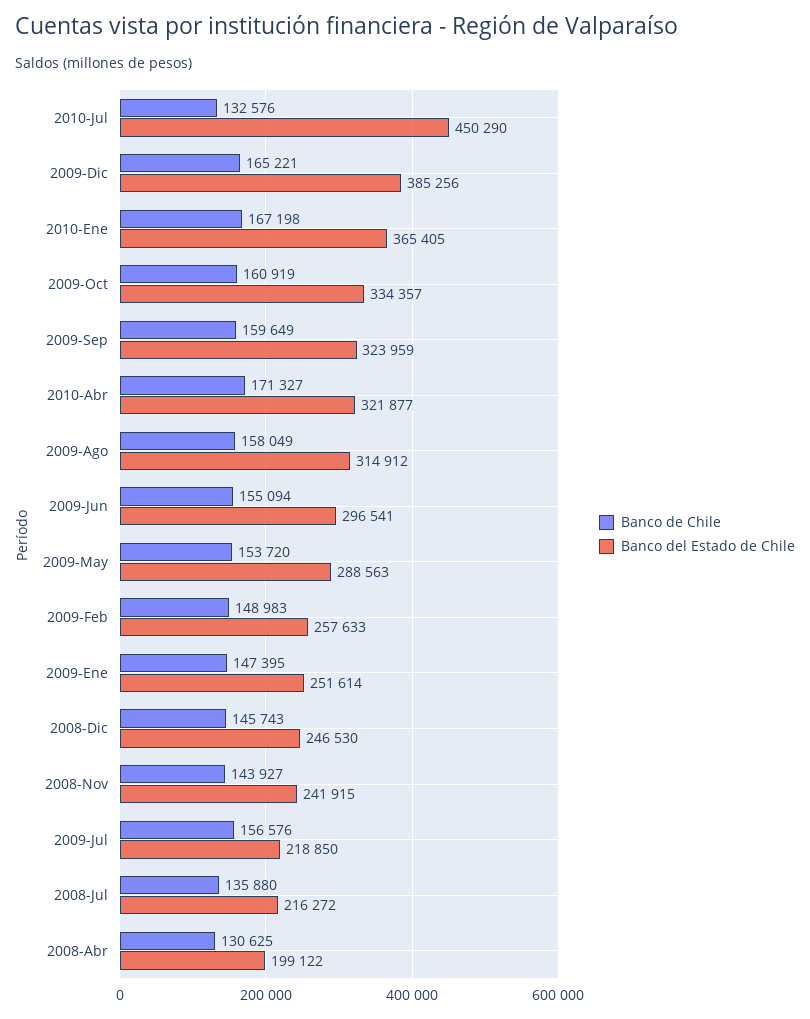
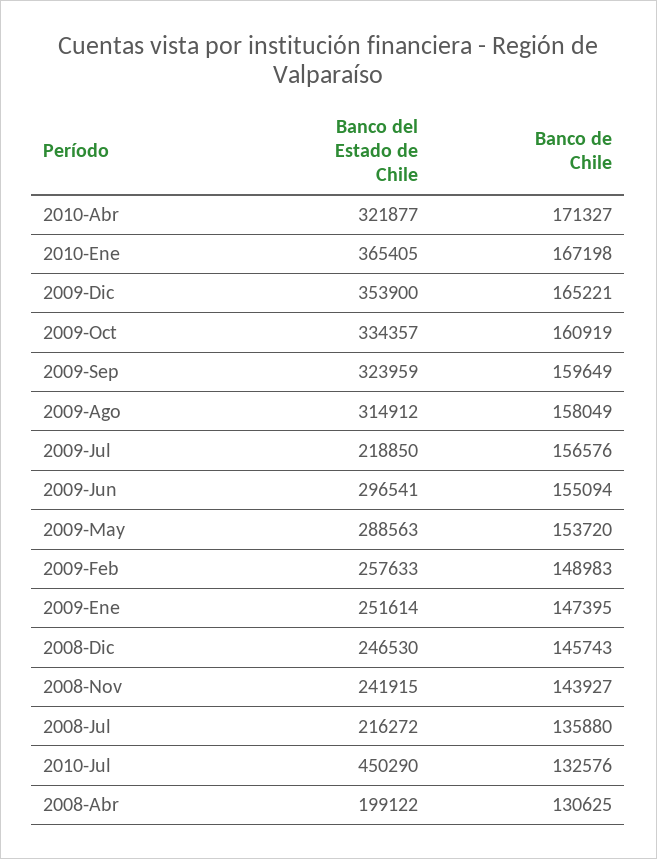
  {
    "Banco de Chile": {
      "2010-Jul": 132576,
      "2009-Dic": 165221,
      "2010-Ene": 167198,
      "2009-Oct": 160919,
      "2009-Sep": 159649,
      "2010-Abr": 171327,
      "2009-Ago": 158049,
      "2009-Jun": 155094,
      "2009-May": 153720,
      "2009-Feb": 148983,
      "2009-Ene": 147395,
      "2008-Dic": 145743,
      "2008-Nov": 143927,
      "2009-Jul": 156576,
      "2008-Jul": 135880,
      "2008-Abr": 130625
    },
    "Banco del Estado de Chile": {
      "2010-Jul": 450290,
-     "2009-Dic": 385256,
+     "2009-Dic": 353900,
      "2010-Ene": 365405,
      "2009-Oct": 334357,
      "2009-Sep": 323959,
      "2010-Abr": 321877,
      "2009-Ago": 314912,
      "2009-Jun": 296541,
      "2009-May": 288563,
      "2009-Feb": 257633,
      "2009-Ene": 251614,
      "2008-Dic": 246530,
      "2008-Nov": 241915,
      "2009-Jul": 218850,
      "2008-Jul": 216272,
      "2008-Abr": 199122
    }
  }

